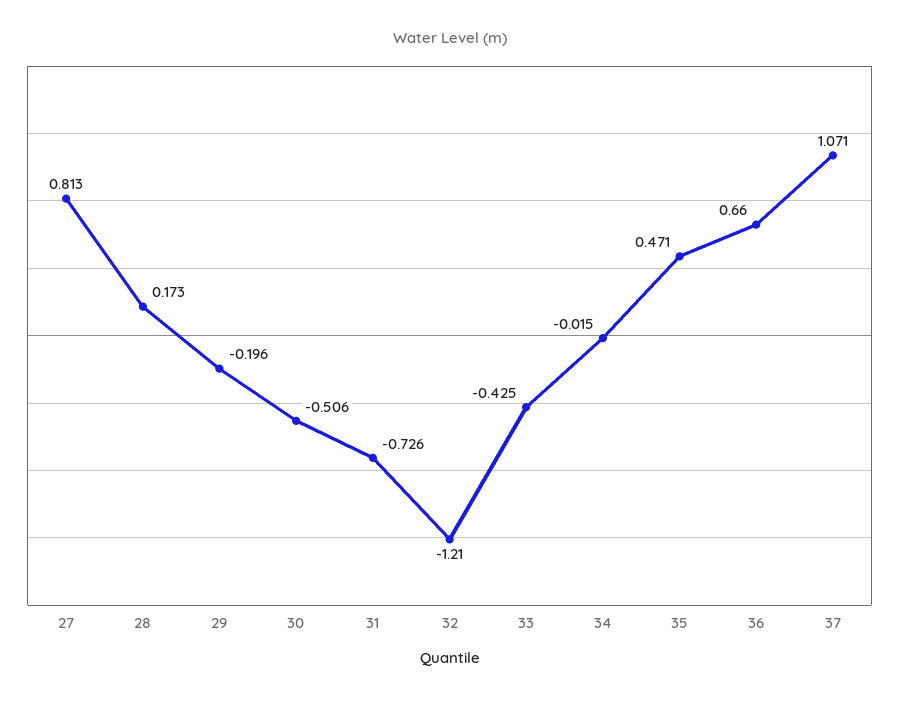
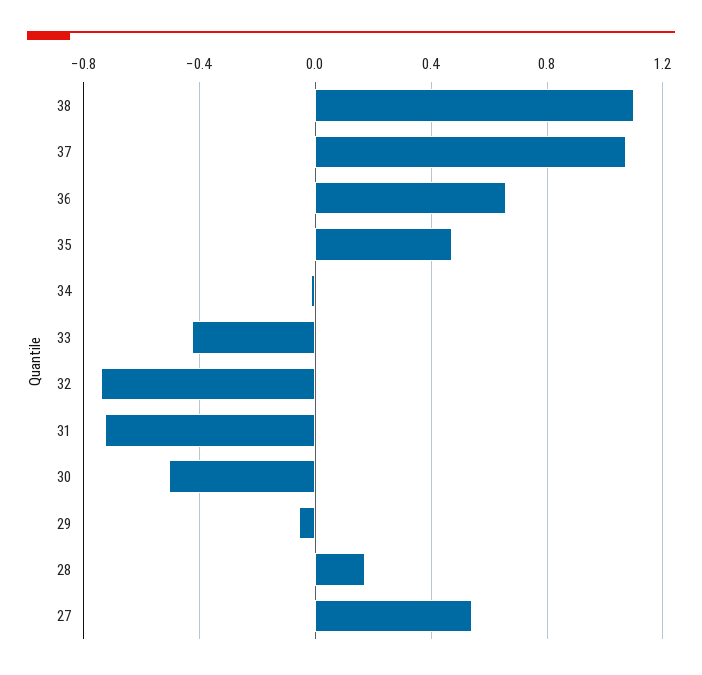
  {
-   "27": 0.813,
+   "27": 0.55,
    "28": 0.173,
-   "29": -0.196,
+   "29": -0.05,
    "30": -0.506,
    "31": -0.726,
-   "32": -1.21,
+   "32": -0.75,
    "33": -0.425,
    "34": -0.015,
    "35": 0.471,
    "36": 0.66,
-   "37": 1.071
+   "37": 1.071,
+   "38": 1.1
  }

